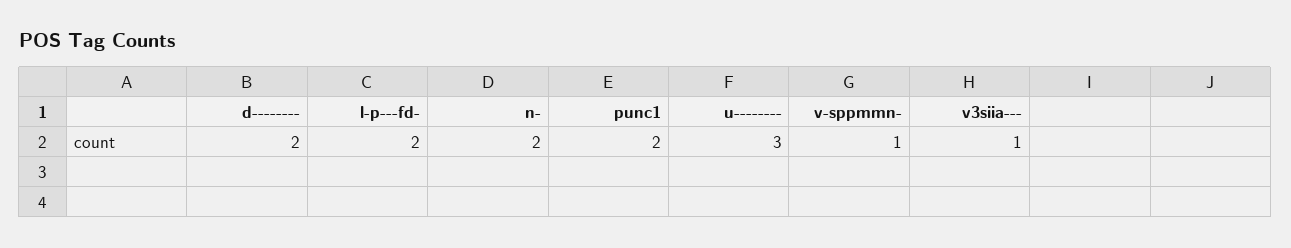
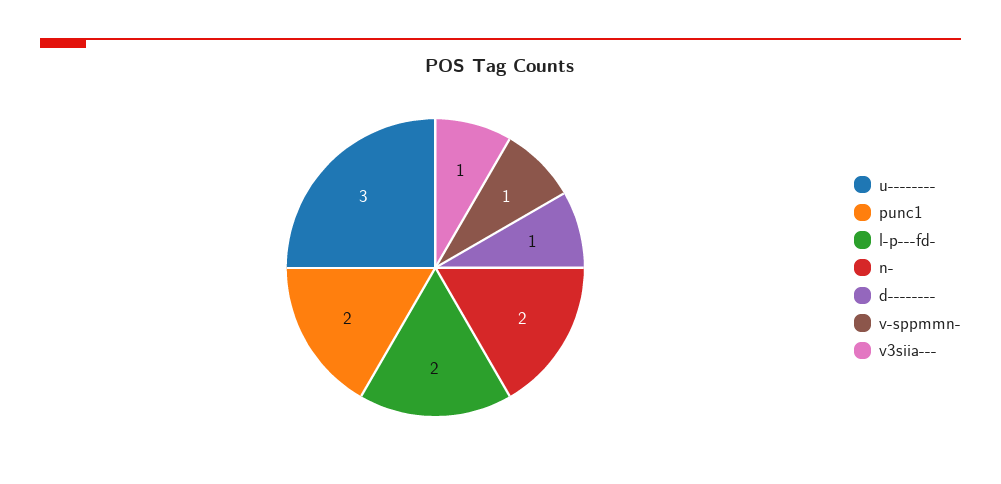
  {
-   "d--------": 2,
+   "d--------": 1,
    "l-p---fd-": 2,
    "n-": 2,
    "punc1": 2,
    "u--------": 3,
    "v-sppmmn-": 1,
    "v3siia---": 1
  }

